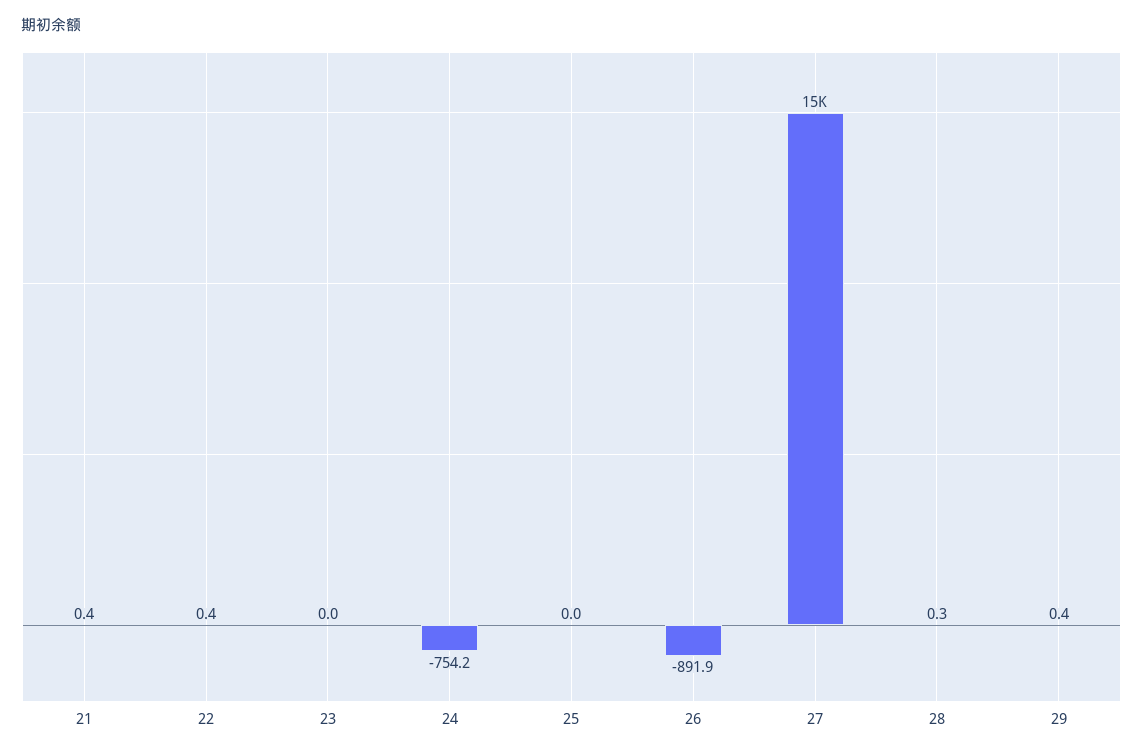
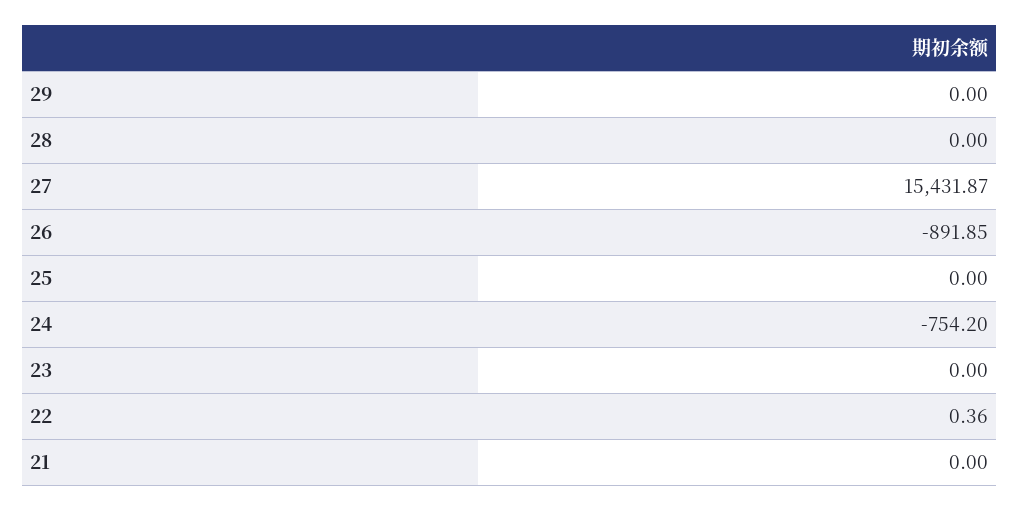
  {
-   "21": 0.4,
+   "21": 0,
    "22": 0.36,
    "23": 0,
    "24": -754.2,
    "25": 0,
    "26": -891.85,
    "27": 15431.87,
-   "28": 0.3,
+   "28": 0,
-   "29": 0.4
+   "29": 0
  }

